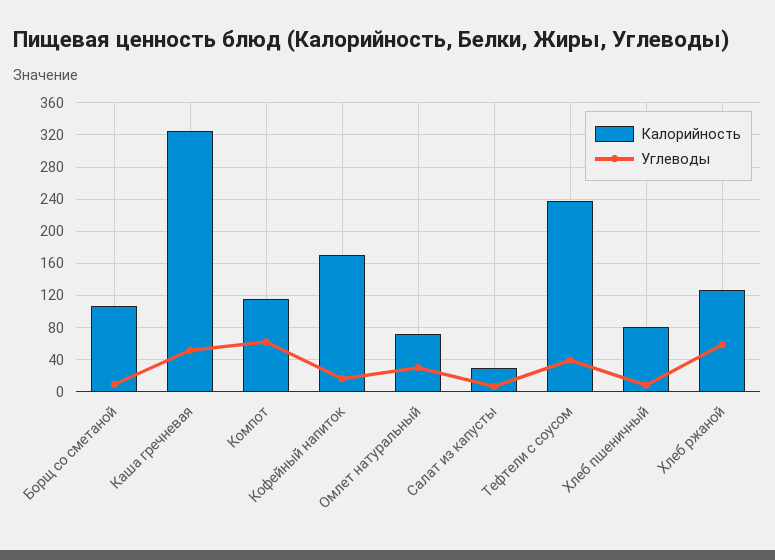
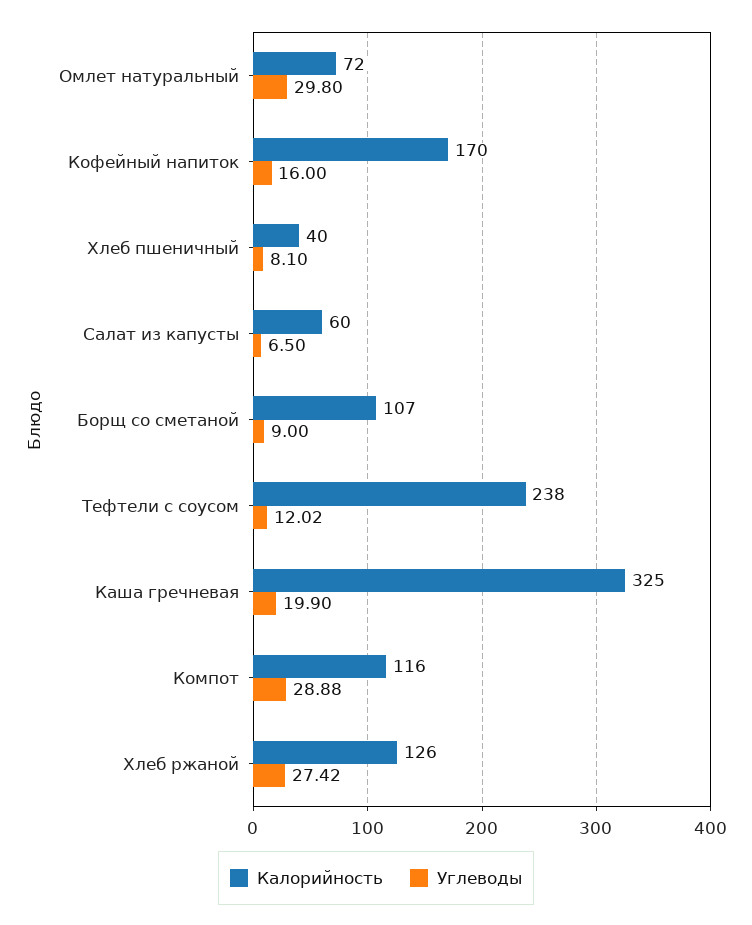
  {
    "Калорийность": {
      "Борщ со сметаной": 107,
      "Каша гречневая": 325,
      "Компот": 116,
      "Кофейный напиток": 170,
      "Омлет натуральный": 72,
-     "Салат из капусты": 30,
+     "Салат из капусты": 60,
      "Тефтели с соусом": 238,
-     "Хлеб пшеничный": 80,
+     "Хлеб пшеничный": 40,
      "Хлеб ржаной": 126
    },
    "Углеводы": {
      "Борщ со сметаной": 9,
-     "Каша гречневая": 50,
+     "Каша гречневая": 19.9,
-     "Компот": 60,
+     "Компот": 28.88,
      "Кофейный напиток": 16,
      "Омлет натуральный": 29.8,
      "Салат из капусты": 6.5,
-     "Тефтели с соусом": 40,
+     "Тефтели с соусом": 12.02,
      "Хлеб пшеничный": 8.1,
-     "Хлеб ржаной": 60
+     "Хлеб ржаной": 27.42
    }
  }

